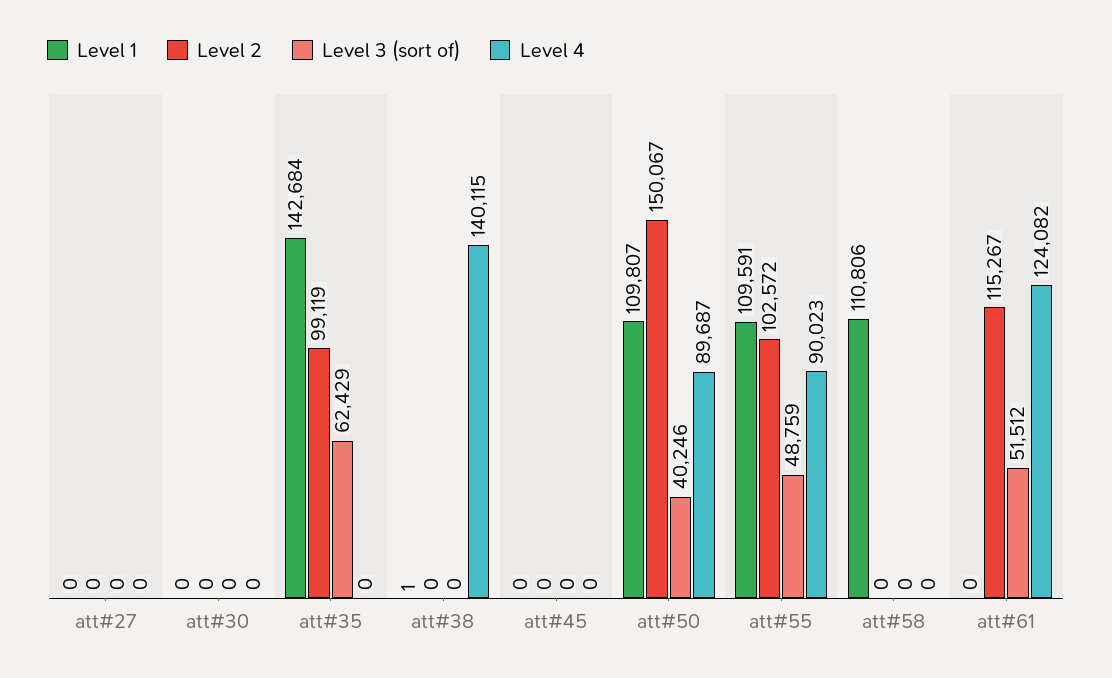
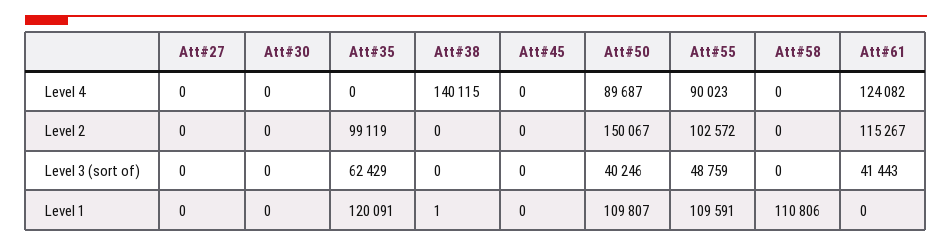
  {
    "Level 1": {
      "att#27": 0,
      "att#30": 0,
-     "att#35": 142684,
+     "att#35": 120091,
      "att#38": 1,
      "att#45": 0,
      "att#50": 109807,
      "att#55": 109591,
      "att#58": 110806,
      "att#61": 0
    },
    "Level 2": {
      "att#27": 0,
      "att#30": 0,
      "att#35": 99119,
      "att#38": 0,
      "att#45": 0,
      "att#50": 150067,
      "att#55": 102572,
      "att#58": 0,
      "att#61": 115267
    },
    "Level 3 (sort of)": {
      "att#27": 0,
      "att#30": 0,
      "att#35": 62429,
      "att#38": 0,
      "att#45": 0,
      "att#50": 40246,
      "att#55": 48759,
      "att#58": 0,
-     "att#61": 51512
+     "att#61": 41443
    },
    "Level 4": {
      "att#27": 0,
      "att#30": 0,
      "att#35": 0,
      "att#38": 140115,
      "att#45": 0,
      "att#50": 89687,
      "att#55": 90023,
      "att#58": 0,
      "att#61": 124082
    }
  }

